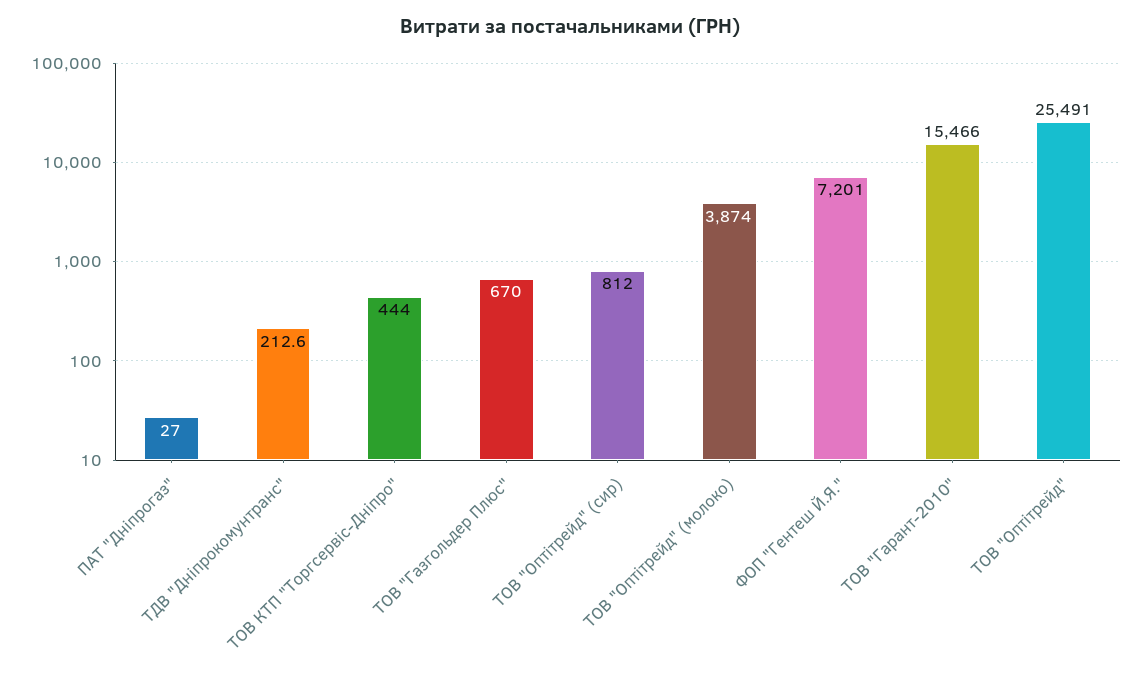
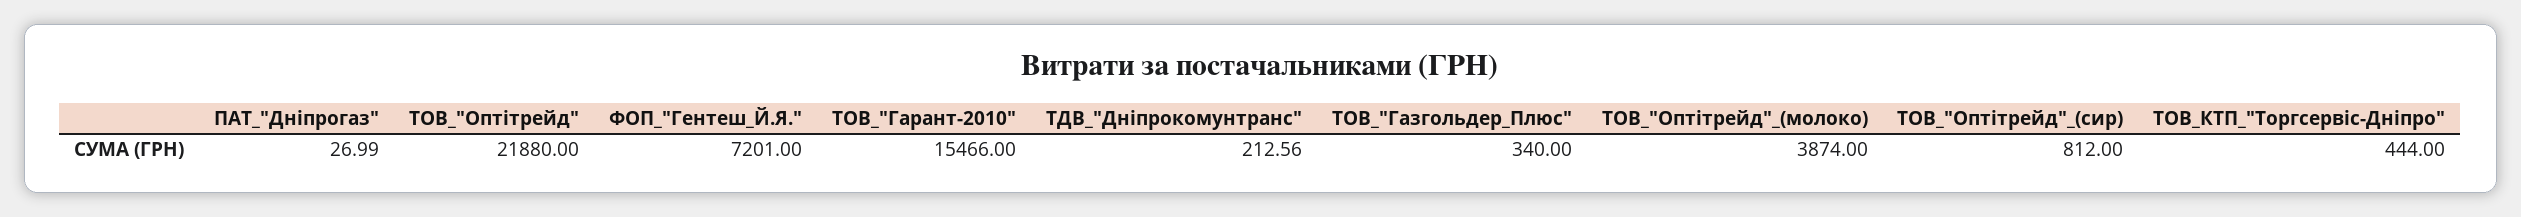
  {
    "ПАТ \"Дніпрогаз\"": 26.99,
    "ТДВ \"Дніпрокомунтранс\"": 212.56,
    "ТОВ КТП \"Торгсервіс-Дніпро\"": 444,
-   "ТОВ \"Газгольдер Плюс\"": 670,
+   "ТОВ \"Газгольдер Плюс\"": 340,
    "ТОВ \"Оптітрейд\" (сир)": 812,
    "ТОВ \"Оптітрейд\" (молоко)": 3874,
    "ФОП \"Гентеш Й.Я.\"": 7201,
    "ТОВ \"Гарант-2010\"": 15466,
-   "ТОВ \"Оптітрейд\"": 25491
+   "ТОВ \"Оптітрейд\"": 21880
  }

